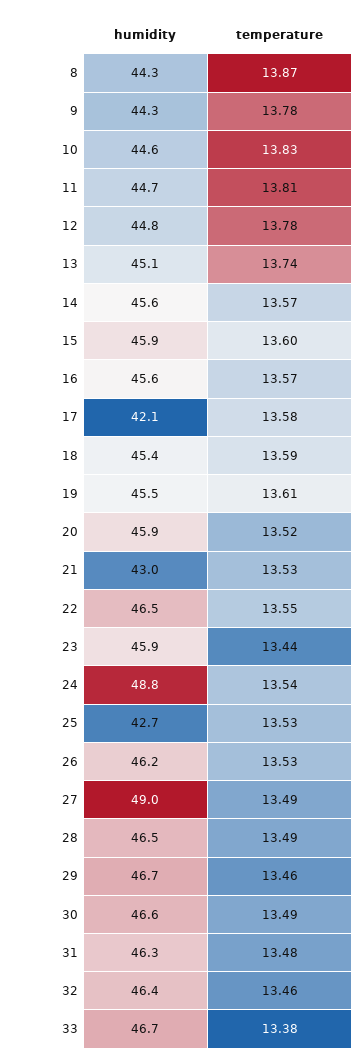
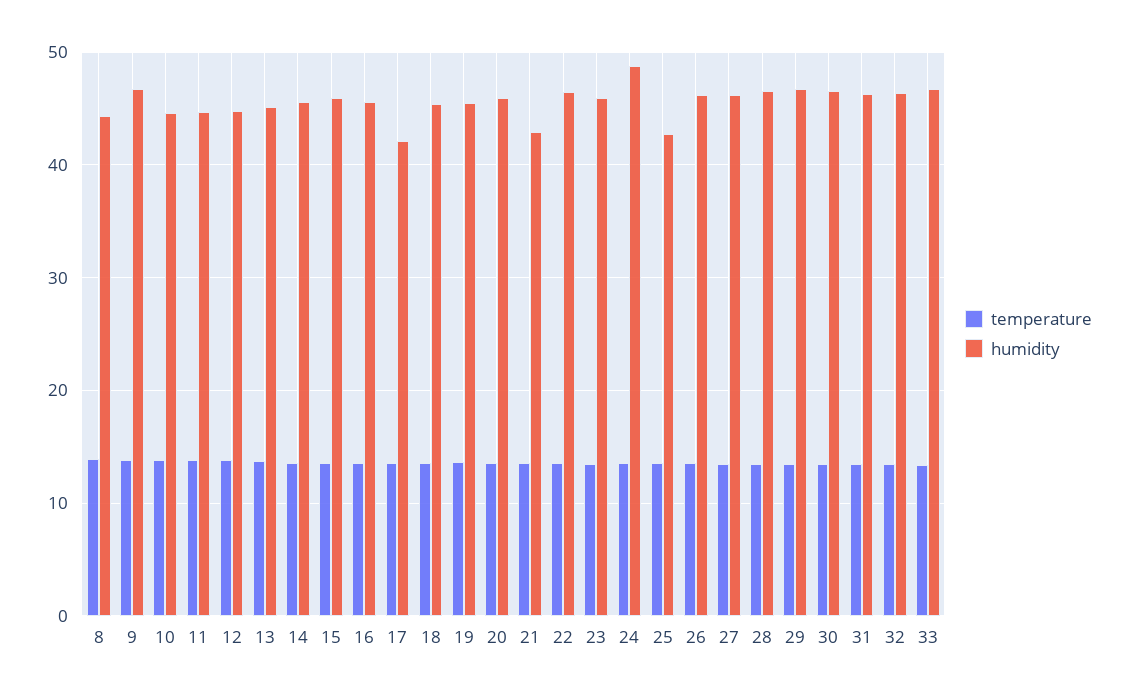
  {
    "humidity": {
      "8": 44.3,
-     "9": 44.3,
+     "9": 47,
      "10": 44.6,
      "11": 44.7,
      "12": 44.8,
      "13": 45.1,
      "14": 45.6,
      "15": 45.9,
      "16": 45.6,
      "17": 42.1,
      "18": 45.4,
      "19": 45.5,
      "20": 45.9,
      "21": 43,
      "22": 46.5,
      "23": 45.9,
      "24": 48.8,
      "25": 42.7,
      "26": 46.2,
-     "27": 49,
+     "27": 46,
      "28": 46.5,
      "29": 46.7,
      "30": 46.6,
      "31": 46.3,
      "32": 46.4,
      "33": 46.7
    },
    "temperature": {
      "8": 13.87,
      "9": 13.78,
      "10": 13.83,
      "11": 13.81,
      "12": 13.78,
      "13": 13.74,
      "14": 13.57,
      "15": 13.6,
      "16": 13.57,
      "17": 13.58,
      "18": 13.59,
      "19": 13.61,
      "20": 13.52,
      "21": 13.53,
      "22": 13.55,
      "23": 13.44,
      "24": 13.54,
      "25": 13.53,
      "26": 13.53,
      "27": 13.49,
      "28": 13.49,
      "29": 13.46,
      "30": 13.49,
      "31": 13.48,
      "32": 13.46,
      "33": 13.38
    }
  }

